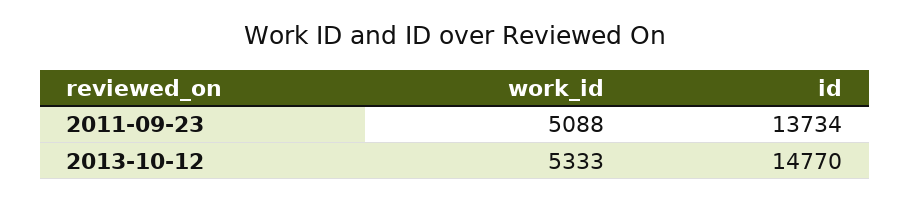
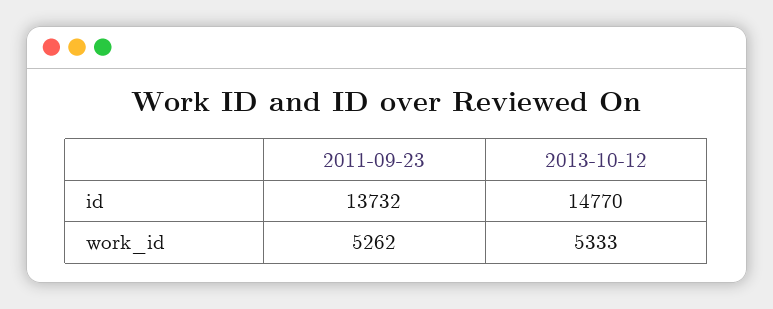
  {
    "work_id": {
-     "2011-09-23": 5088,
+     "2011-09-23": 5262,
      "2013-10-12": 5333
    },
    "id": {
-     "2011-09-23": 13734,
+     "2011-09-23": 13732,
      "2013-10-12": 14770
    }
  }

